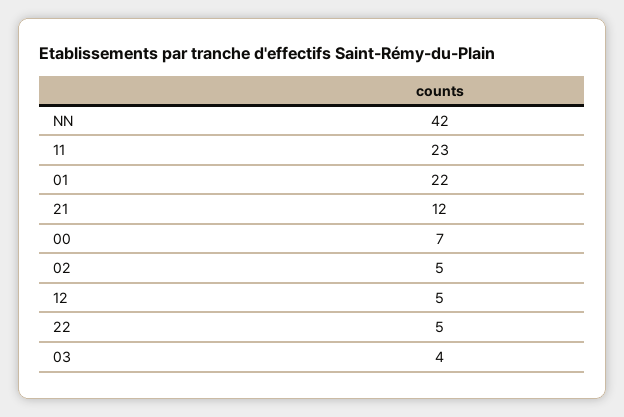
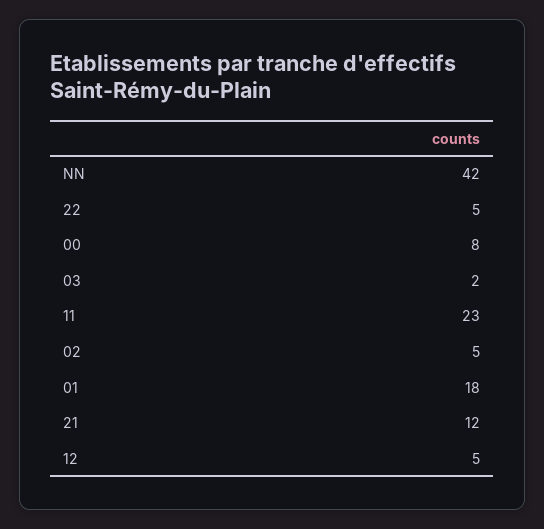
  {
    "NN": 42,
    "11": 23,
-   "01": 22,
+   "01": 18,
    "21": 12,
-   "00": 7,
+   "00": 8,
    "02": 5,
    "12": 5,
    "22": 5,
-   "03": 4
+   "03": 2
  }

